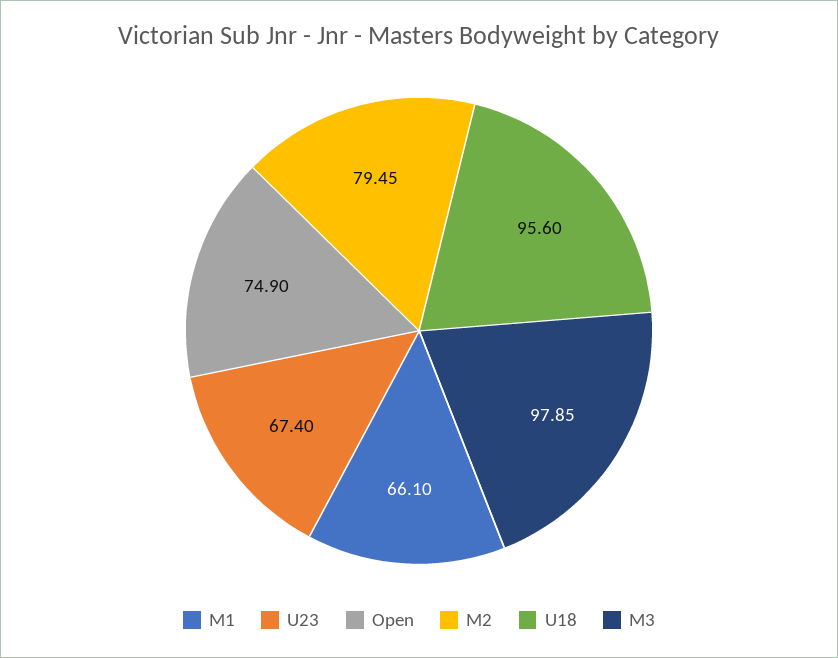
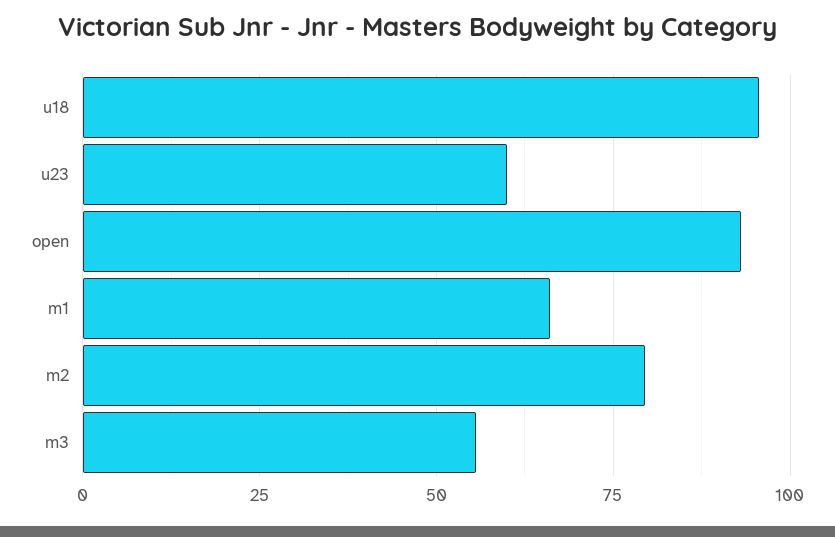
  {
    "M1": 66.1,
-   "U23": 67.4,
+   "U23": 60,
-   "Open": 74.9,
+   "Open": 92.5,
    "M2": 79.45,
    "U18": 95.6,
-   "M3": 97.85
+   "M3": 55
  }

